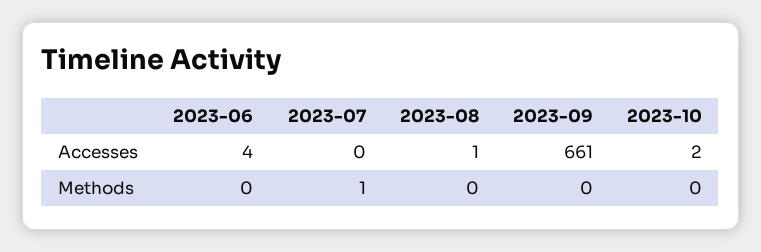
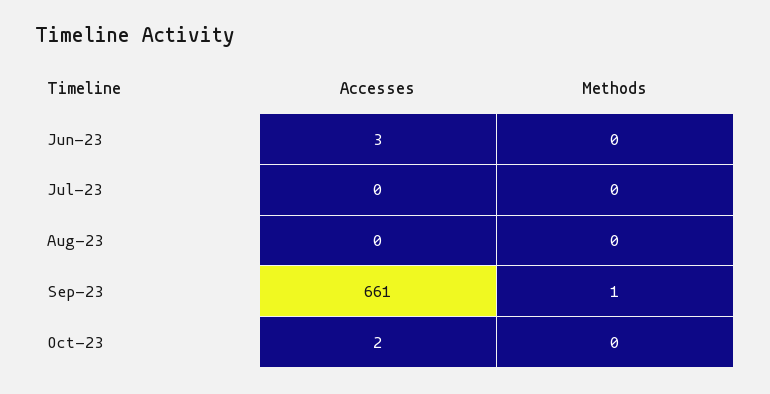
  {
    "2023-06": {
-     "Accesses": 4,
+     "Accesses": 3,
      "Methods": 0
    },
    "2023-07": {
      "Accesses": 0,
-     "Methods": 1
+     "Methods": 0
    },
    "2023-08": {
-     "Accesses": 1,
+     "Accesses": 0,
      "Methods": 0
    },
    "2023-09": {
      "Accesses": 661,
-     "Methods": 0
+     "Methods": 1
    },
    "2023-10": {
      "Accesses": 2,
      "Methods": 0
    }
  }

